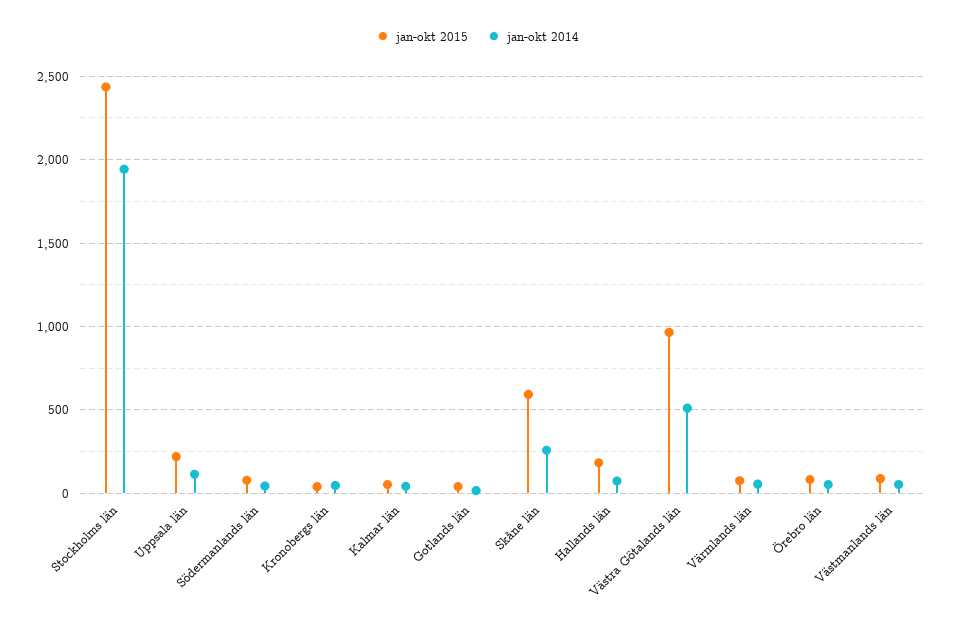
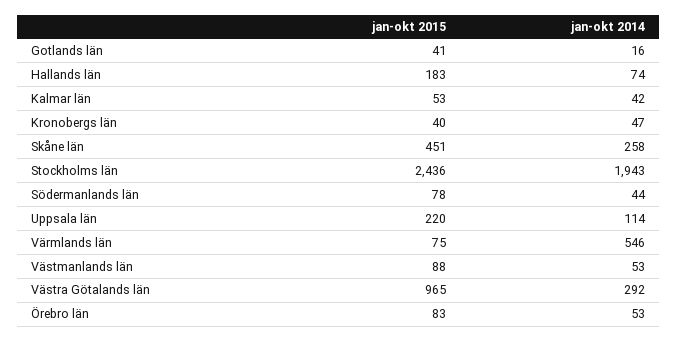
  {
    "jan-okt 2015": {
      "Stockholms län": 2436,
      "Uppsala län": 220,
      "Södermanlands län": 78,
      "Kronobergs län": 40,
      "Kalmar län": 53,
      "Gotlands län": 41,
-     "Skåne län": 600,
+     "Skåne län": 451,
      "Hallands län": 183,
      "Västra Götalands län": 965,
      "Värmlands län": 75,
      "Örebro län": 83,
      "Västmanlands län": 88
    },
    "jan-okt 2014": {
      "Stockholms län": 1943,
      "Uppsala län": 114,
      "Södermanlands län": 44,
      "Kronobergs län": 47,
      "Kalmar län": 42,
      "Gotlands län": 16,
      "Skåne län": 258,
      "Hallands län": 74,
-     "Västra Götalands län": 500,
+     "Västra Götalands län": 292,
-     "Värmlands län": 50,
+     "Värmlands län": 546,
      "Örebro län": 53,
      "Västmanlands län": 53
    }
  }

